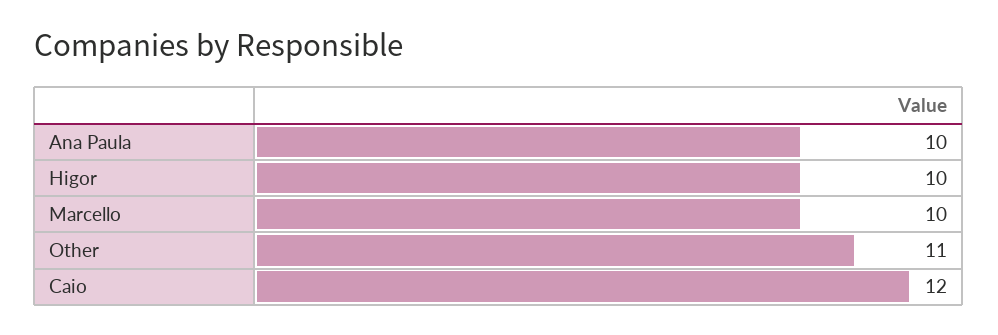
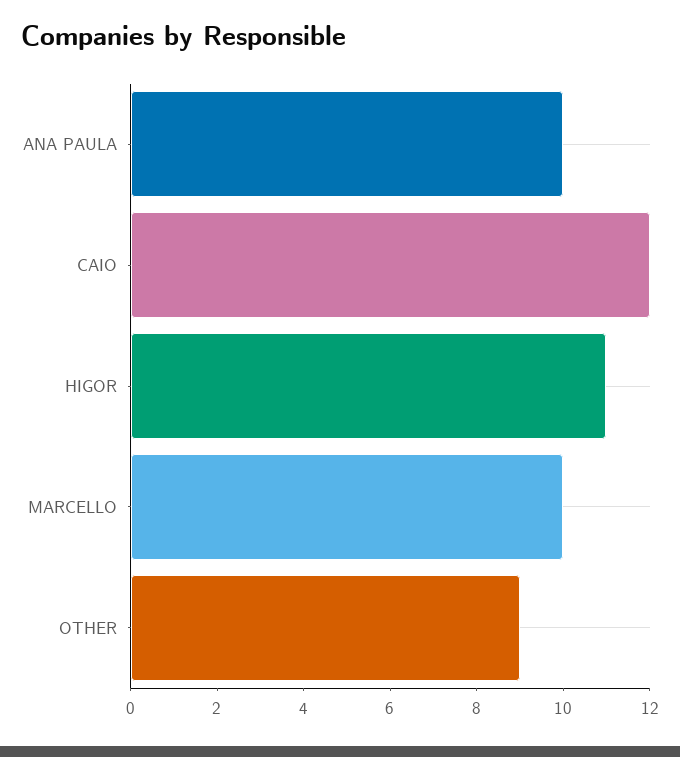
  {
    "Ana Paula": 10,
-   "Higor": 10,
+   "Higor": 11,
    "Marcello": 10,
-   "Other": 11,
+   "Other": 9,
    "Caio": 12
  }

